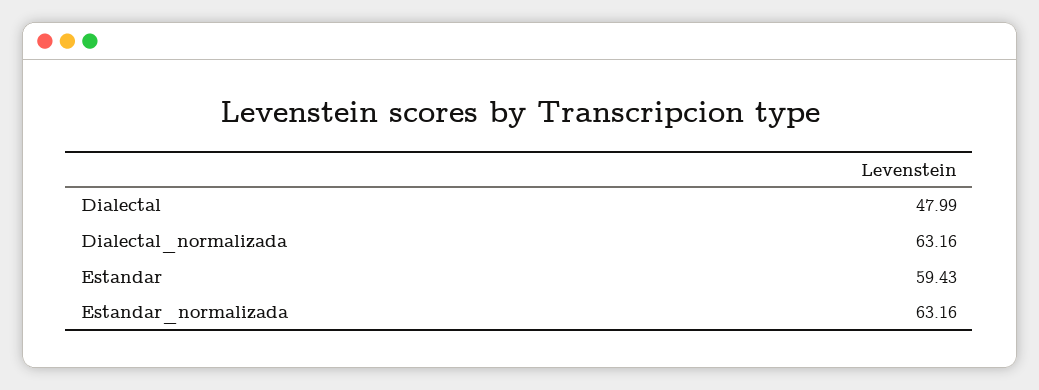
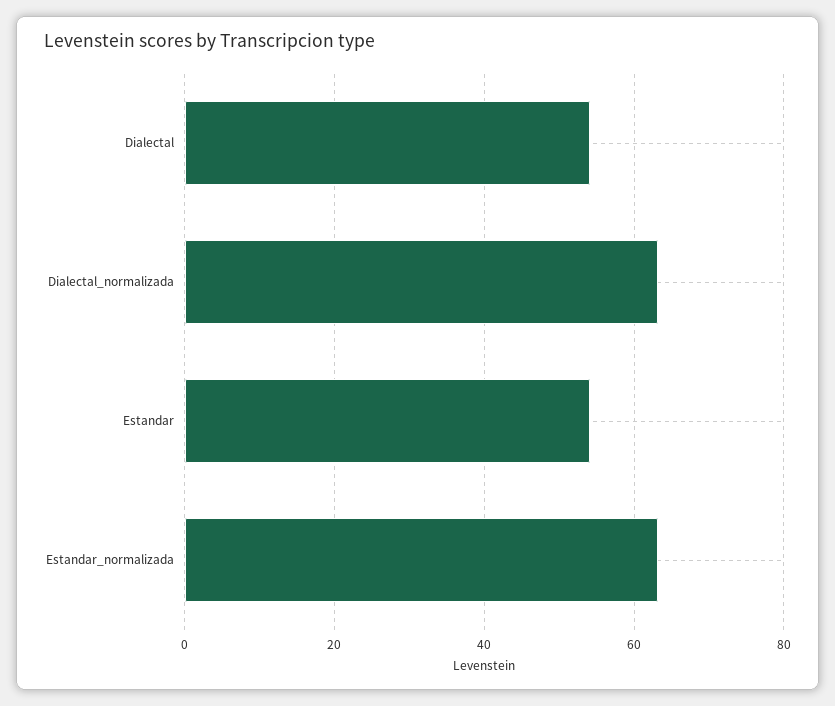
  {
-   "Dialectal": 47.99,
+   "Dialectal": 54,
    "Dialectal_normalizada": 63.16,
-   "Estandar": 59.43,
+   "Estandar": 54,
    "Estandar_normalizada": 63.16
  }

